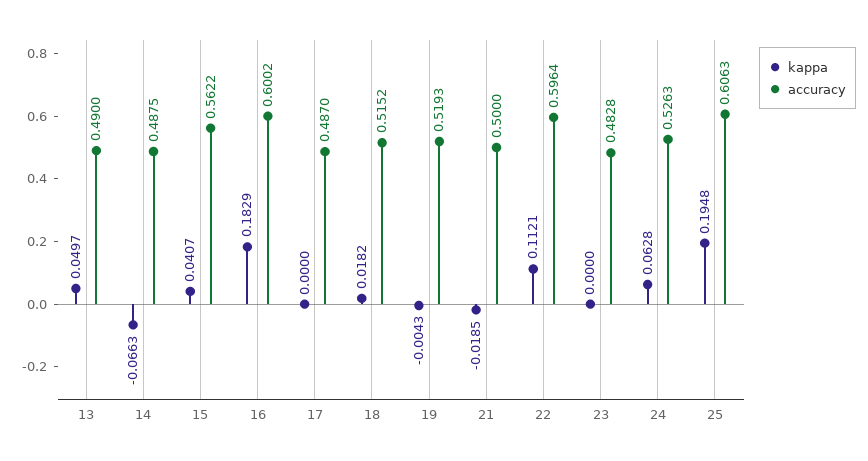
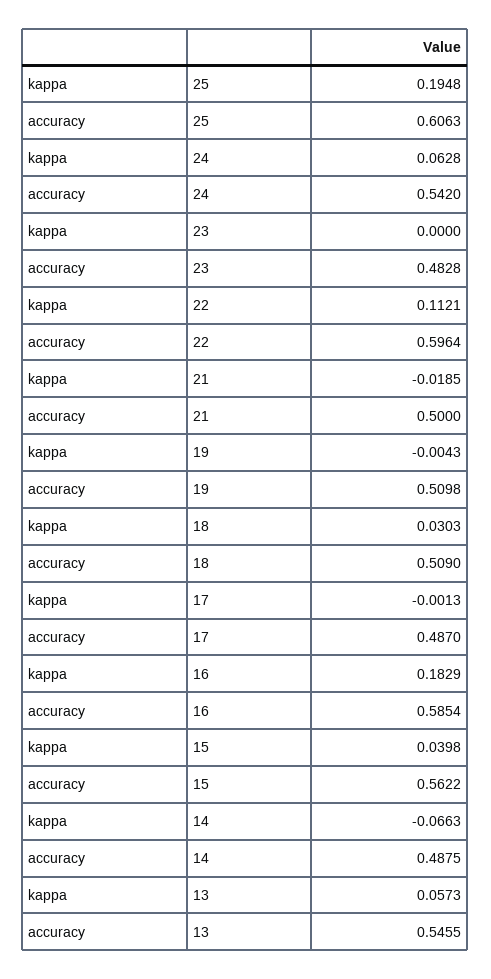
  {
    "kappa": {
-     "13": 0.0497,
+     "13": 0.0573,
      "14": -0.0663,
-     "15": 0.0407,
+     "15": 0.0398,
      "16": 0.1829,
-     "17": 0,
+     "17": -0.0013,
-     "18": 0.0182,
+     "18": 0.0303,
      "19": -0.0043,
      "21": -0.0185,
      "22": 0.1121,
      "23": 0,
      "24": 0.0628,
      "25": 0.1948
    },
    "accuracy": {
-     "13": 0.49,
+     "13": 0.5455,
      "14": 0.4875,
      "15": 0.5622,
-     "16": 0.6002,
+     "16": 0.5854,
      "17": 0.487,
-     "18": 0.5152,
+     "18": 0.509,
-     "19": 0.5193,
+     "19": 0.5098,
      "21": 0.5,
      "22": 0.5964,
      "23": 0.4828,
-     "24": 0.5263,
+     "24": 0.542,
      "25": 0.6063
    }
  }

